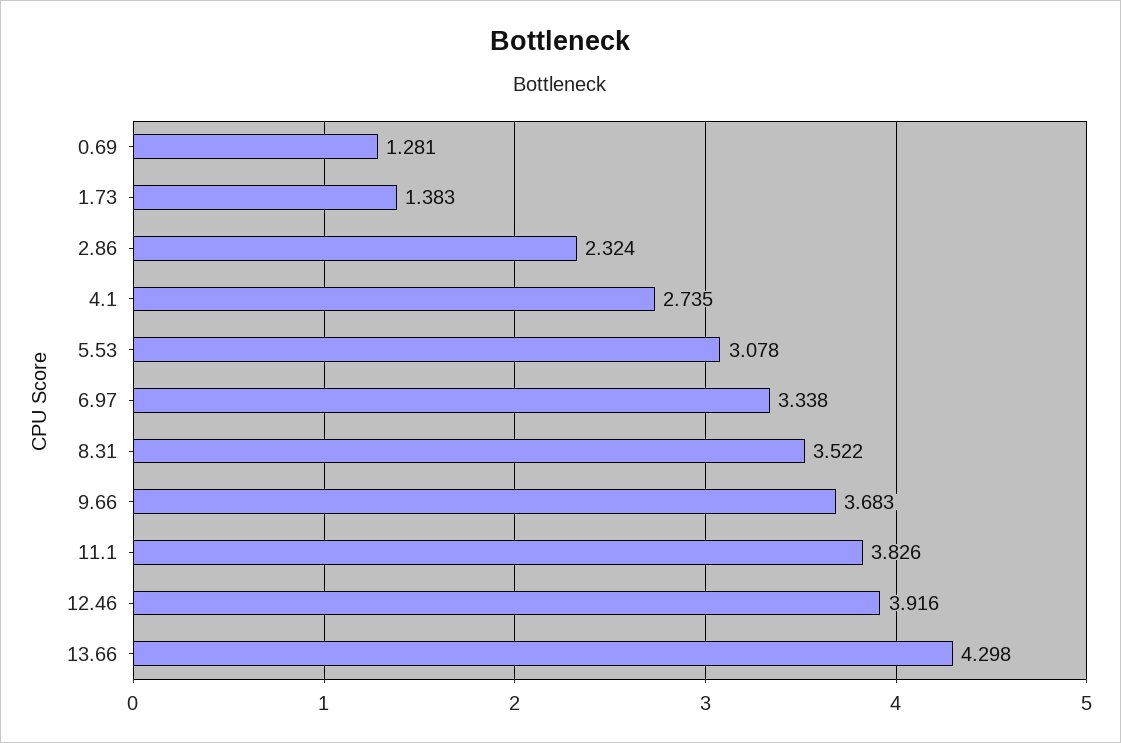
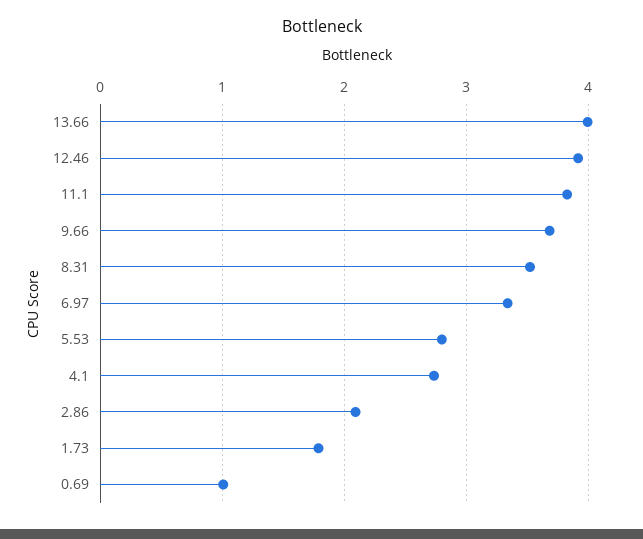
  {
-   "0.69": 1.281,
+   "0.69": 1,
-   "1.73": 1.383,
+   "1.73": 1.8,
-   "2.86": 2.324,
+   "2.86": 2.1,
    "4.1": 2.735,
-   "5.53": 3.078,
+   "5.53": 2.8,
    "6.97": 3.338,
    "8.31": 3.522,
    "9.66": 3.683,
    "11.1": 3.826,
    "12.46": 3.916,
-   "13.66": 4.298
+   "13.66": 4
  }

